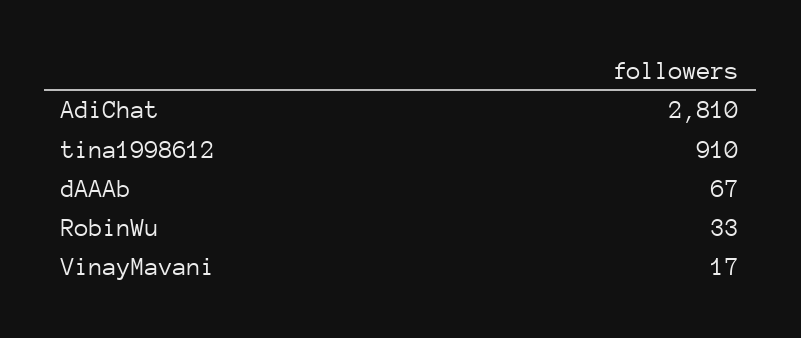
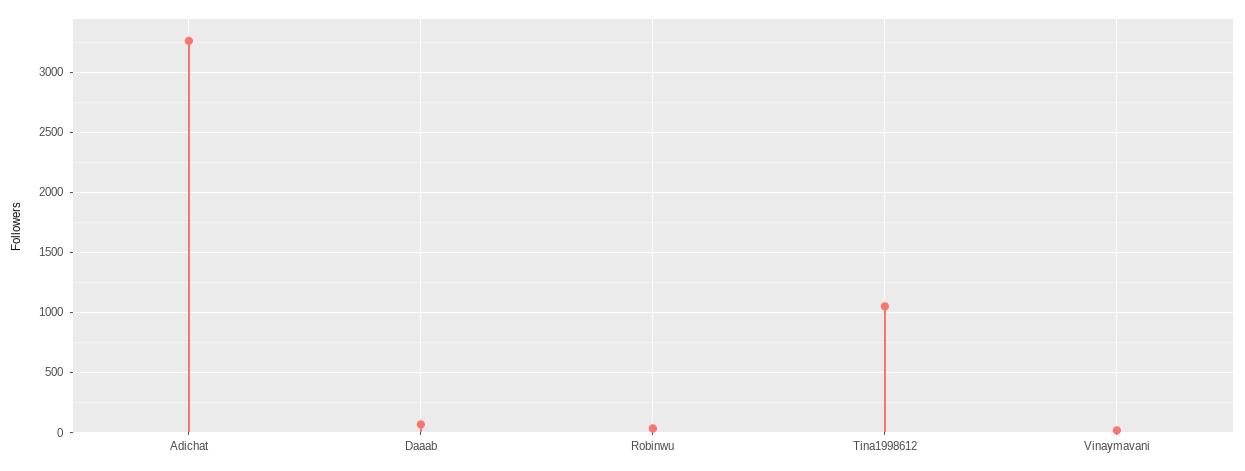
  {
-   "AdiChat": 2810,
+   "AdiChat": 3250,
-   "tina1998612": 910,
+   "tina1998612": 1050,
    "dAAAb": 67,
    "RobinWu": 33,
    "VinayMavani": 17
  }

